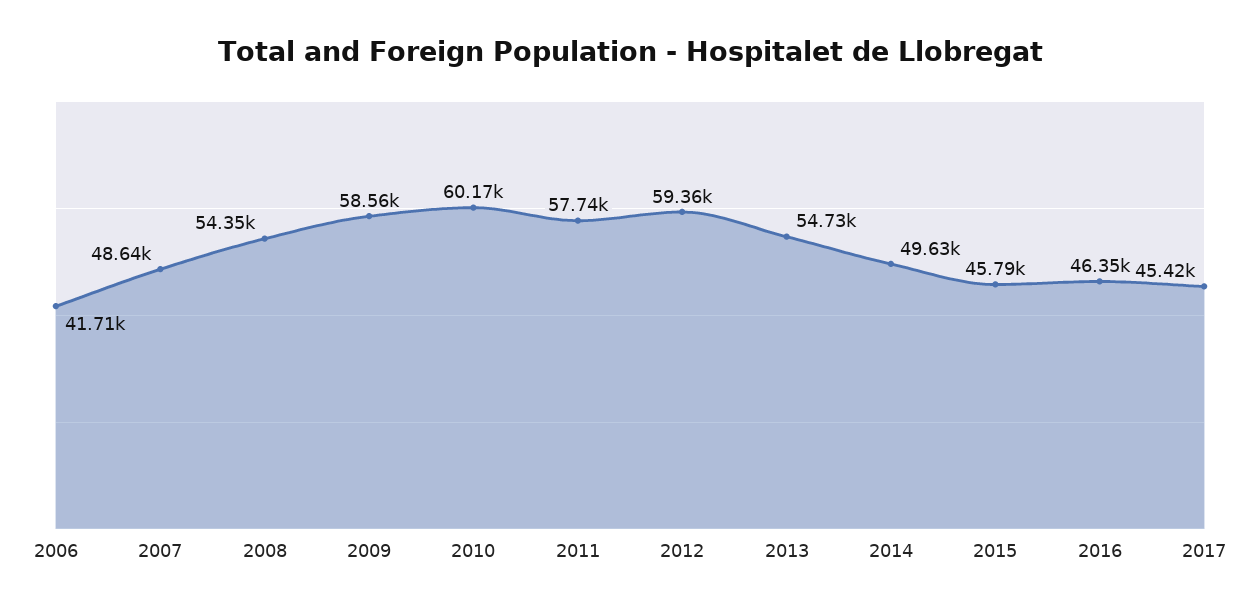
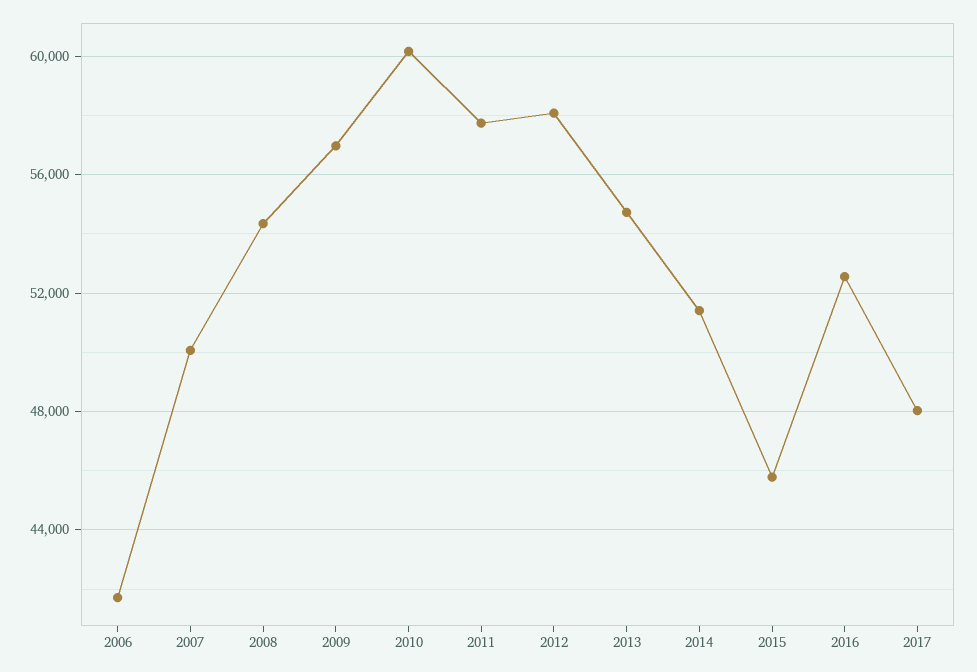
  {
    "2006": 41710,
-   "2007": 48640,
+   "2007": 50000,
    "2008": 54350,
-   "2009": 58560,
+   "2009": 57000,
    "2010": 60170,
    "2011": 57740,
-   "2012": 59360,
+   "2012": 58000,
    "2013": 54730,
-   "2014": 49630,
+   "2014": 51500,
    "2015": 45790,
-   "2016": 46350,
+   "2016": 52500,
-   "2017": 45420
+   "2017": 48000
  }

